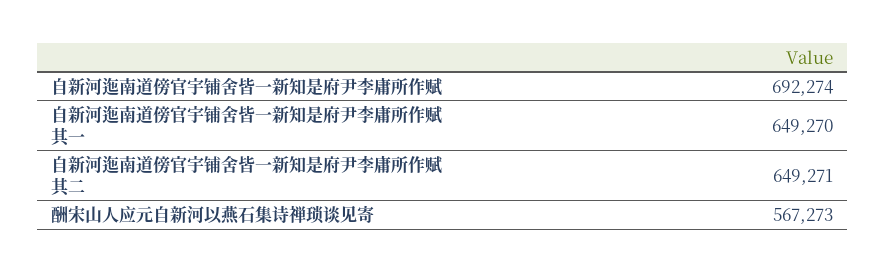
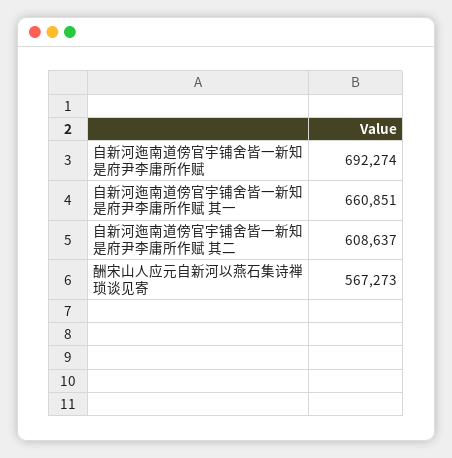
  {
    "自新河迤南道傍官宇铺舍皆一新知是府尹李庸所作赋": 692274,
-   "自新河迤南道傍官宇铺舍皆一新知是府尹李庸所作赋 其一": 649270,
+   "自新河迤南道傍官宇铺舍皆一新知是府尹李庸所作赋 其一": 660851,
-   "自新河迤南道傍官宇铺舍皆一新知是府尹李庸所作赋 其二": 649271,
+   "自新河迤南道傍官宇铺舍皆一新知是府尹李庸所作赋 其二": 608637,
    "酬宋山人应元自新河以燕石集诗禅琐谈见寄": 567273
  }

